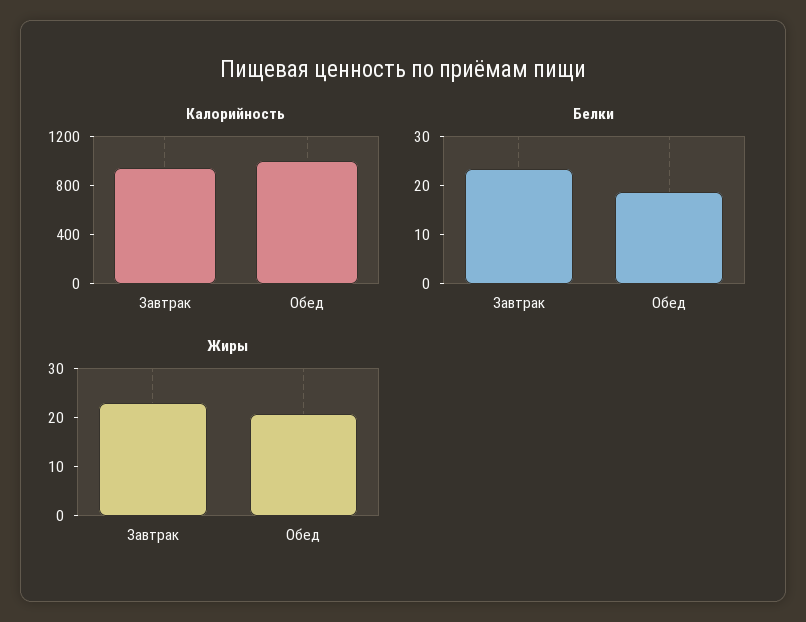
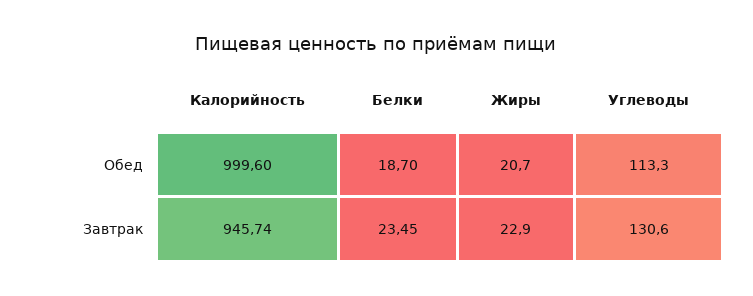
  {
    "Калорийность": {
      "Завтрак": 945.74,
      "Обед": 999.6
    },
    "Белки": {
      "Завтрак": 23.45,
      "Обед": 18.7
    },
    "Жиры": {
      "Завтрак": 22.9,
      "Обед": 20.7
-   }
+   },
+   "Углеводы": {
+     "Обед": 113.3,
+     "Завтрак": 130.6
+   }
  }

